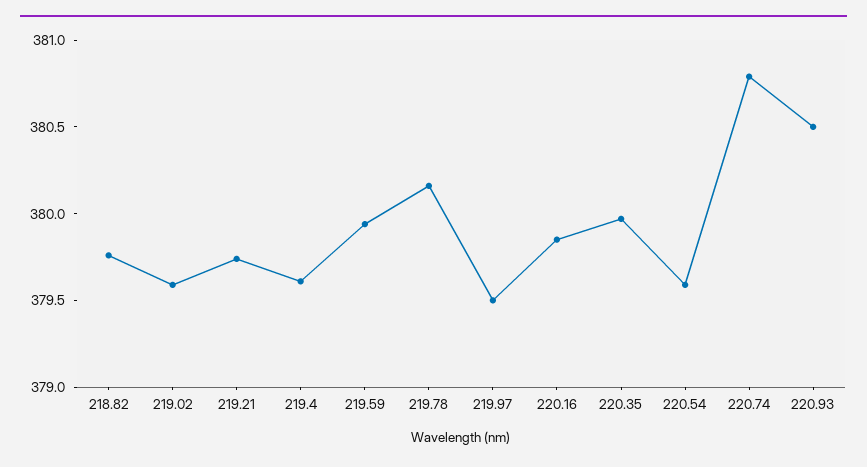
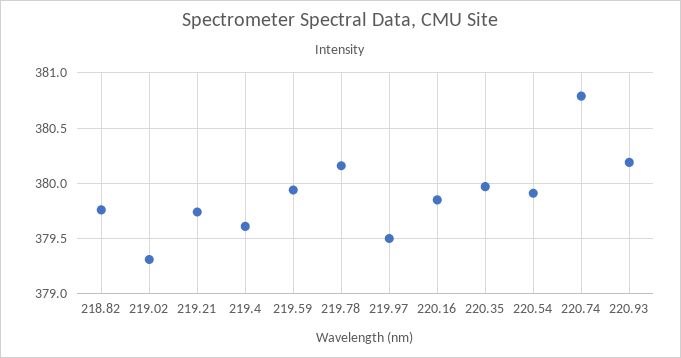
  {
    "218.82": 379.8,
-   "219.02": 379.6,
+   "219.02": 379.3,
    "219.21": 379.7,
    "219.4": 379.6,
    "219.59": 379.9,
    "219.78": 380.2,
    "219.97": 379.5,
    "220.16": 379.9,
    "220.35": 380,
-   "220.54": 379.6,
+   "220.54": 379.9,
    "220.74": 380.8,
-   "220.93": 380.5
+   "220.93": 380.2
  }

